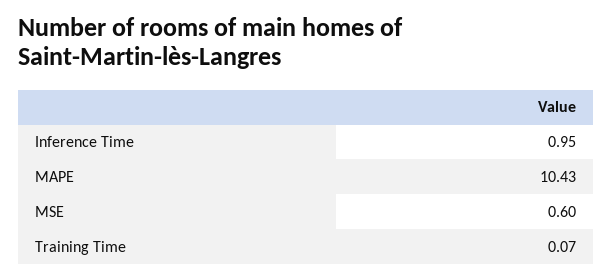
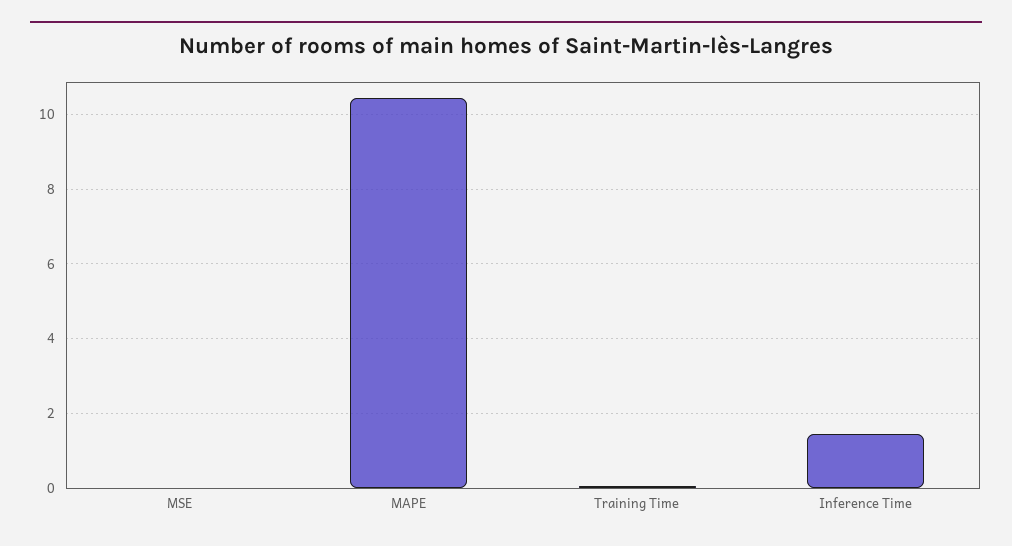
  {
-   "Inference Time": 0.95,
+   "Inference Time": 1.4,
    "MAPE": 10.43,
-   "MSE": 0.6,
+   "MSE": 0,
    "Training Time": 0.07
  }

